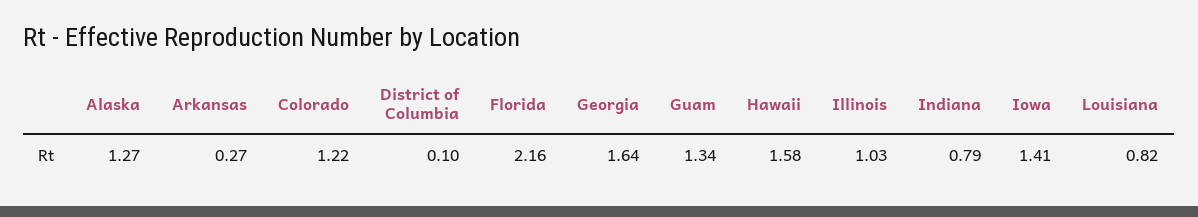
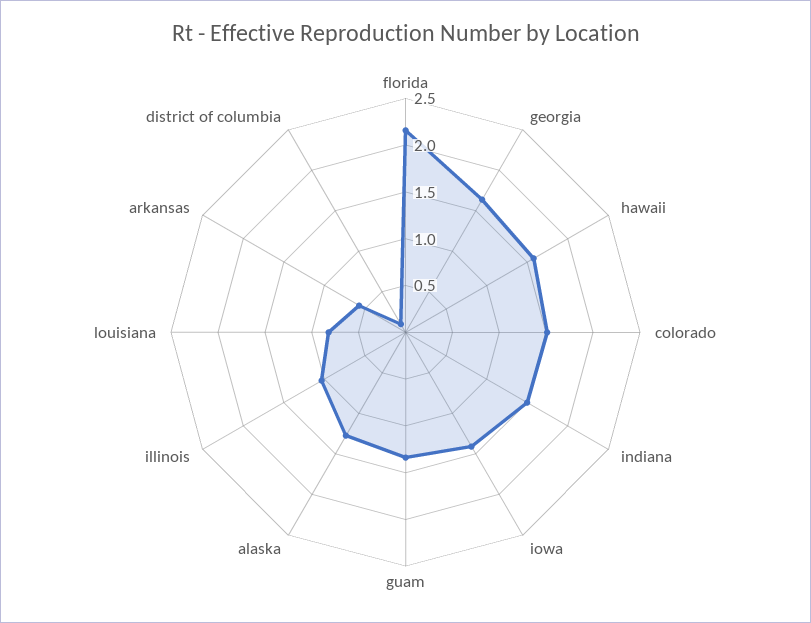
  {
    "Alaska": 1.27,
-   "Arkansas": 0.27,
+   "Arkansas": 0.6,
-   "Colorado": 1.22,
+   "Colorado": 1.5,
    "District of Columbia": 0.1,
    "Florida": 2.16,
    "Georgia": 1.64,
    "Guam": 1.34,
    "Hawaii": 1.58,
    "Illinois": 1.03,
-   "Indiana": 0.79,
+   "Indiana": 1.5,
    "Iowa": 1.41,
    "Louisiana": 0.82
  }

